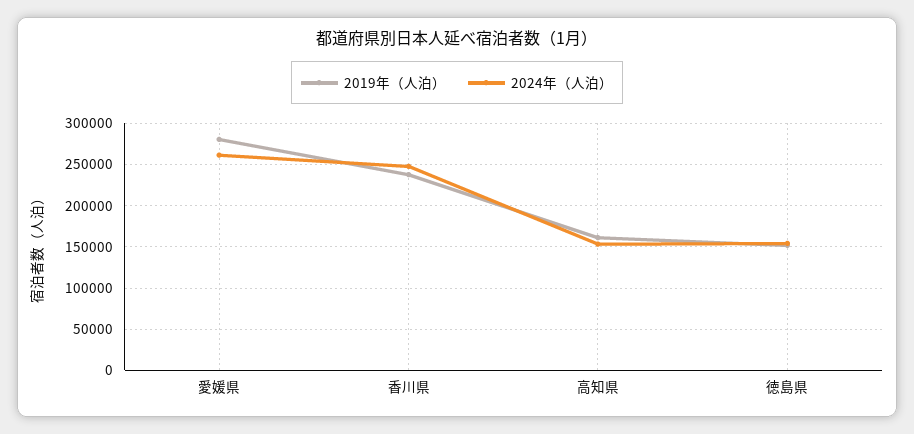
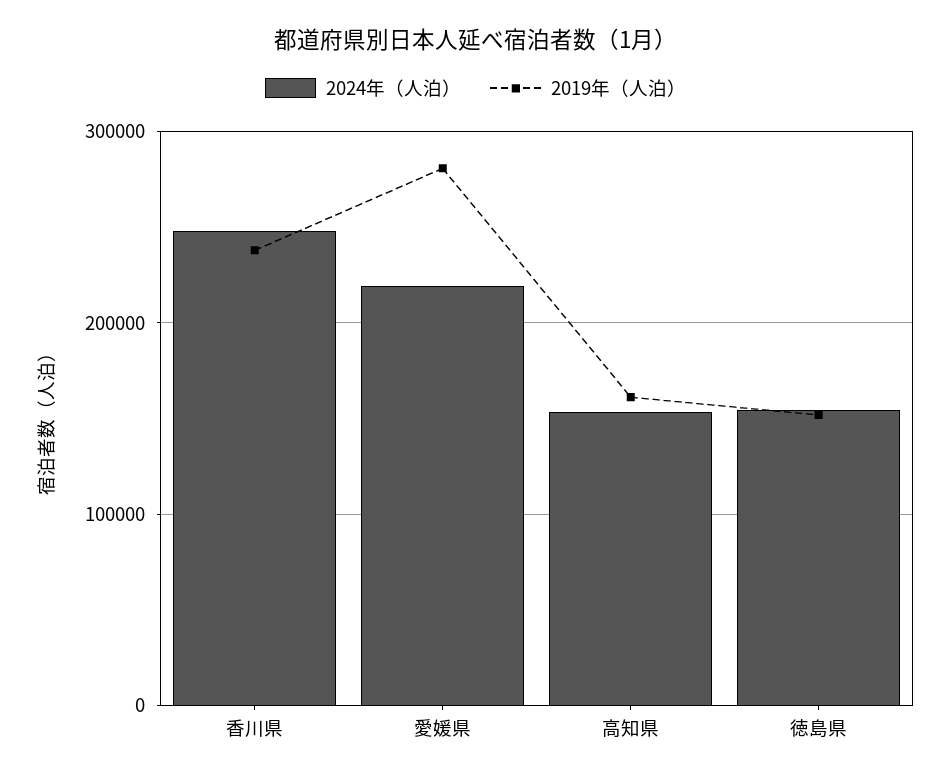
  {
    "2019年（人泊）": {
      "愛媛県": 280000,
      "香川県": 240000,
      "高知県": 160000,
      "徳島県": 150000
    },
    "2024年（人泊）": {
-     "愛媛県": 260000,
+     "愛媛県": 220000,
      "香川県": 250000,
      "高知県": 150000,
      "徳島県": 150000
    }
  }

